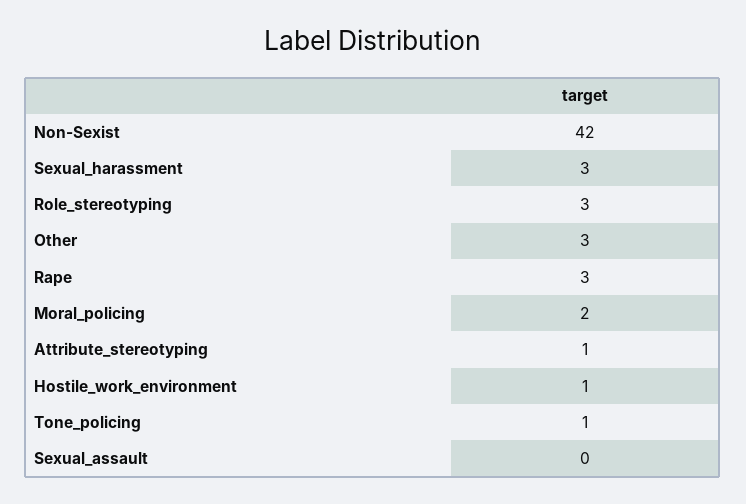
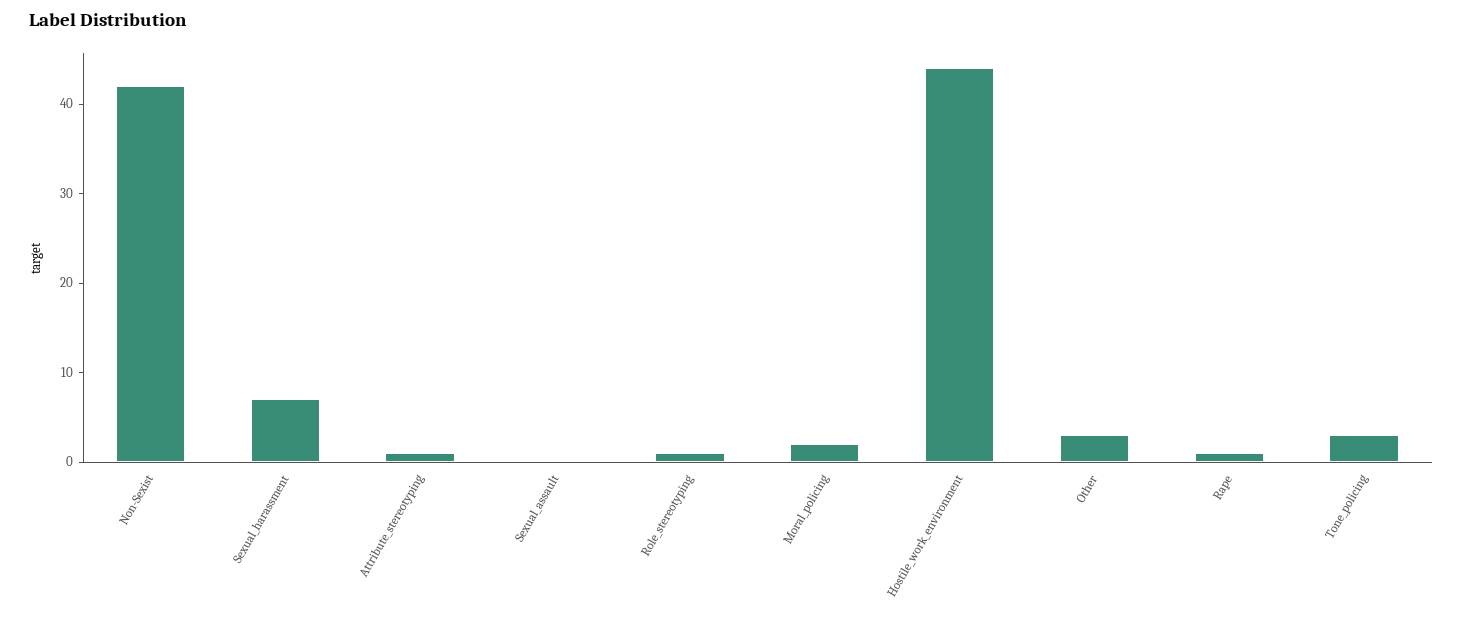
  {
    "Non-Sexist": 42,
-   "Sexual_harassment": 3,
+   "Sexual_harassment": 7,
-   "Role_stereotyping": 3,
+   "Role_stereotyping": 1,
    "Other": 3,
-   "Rape": 3,
+   "Rape": 1,
    "Moral_policing": 2,
    "Attribute_stereotyping": 1,
-   "Hostile_work_environment": 1,
+   "Hostile_work_environment": 44,
-   "Tone_policing": 1,
+   "Tone_policing": 3,
    "Sexual_assault": 0
  }

